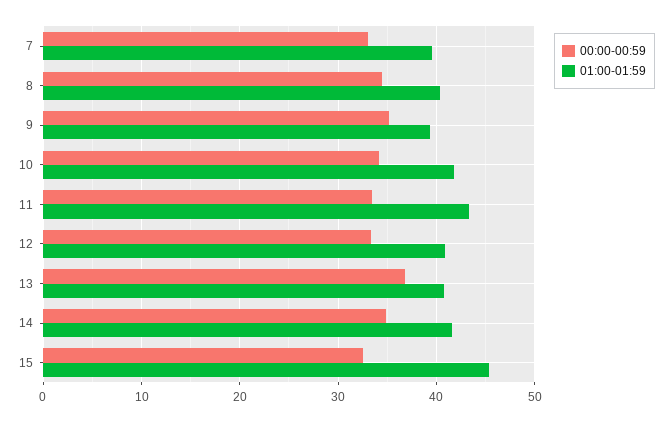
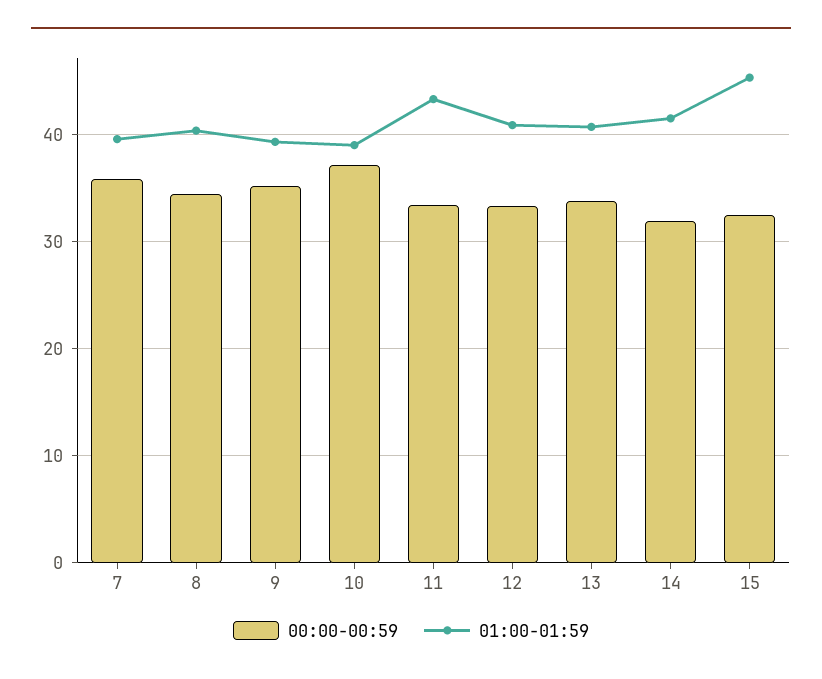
  {
    "00:00-00:59": {
-     "7": 33,
+     "7": 36,
      "8": 34,
      "9": 35,
-     "10": 34,
+     "10": 37,
      "11": 33,
      "12": 33,
-     "13": 37,
+     "13": 34,
-     "14": 35,
+     "14": 32,
      "15": 33
    },
    "01:00-01:59": {
      "7": 40,
      "8": 40,
      "9": 39,
-     "10": 42,
+     "10": 39,
      "11": 43,
      "12": 41,
      "13": 41,
      "14": 42,
      "15": 45
    }
  }

